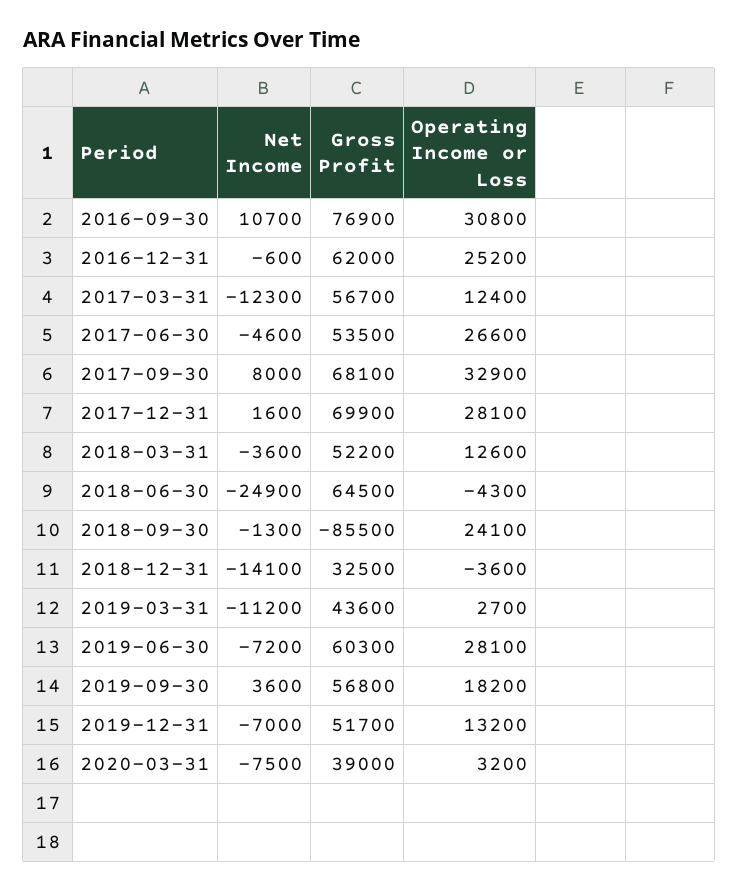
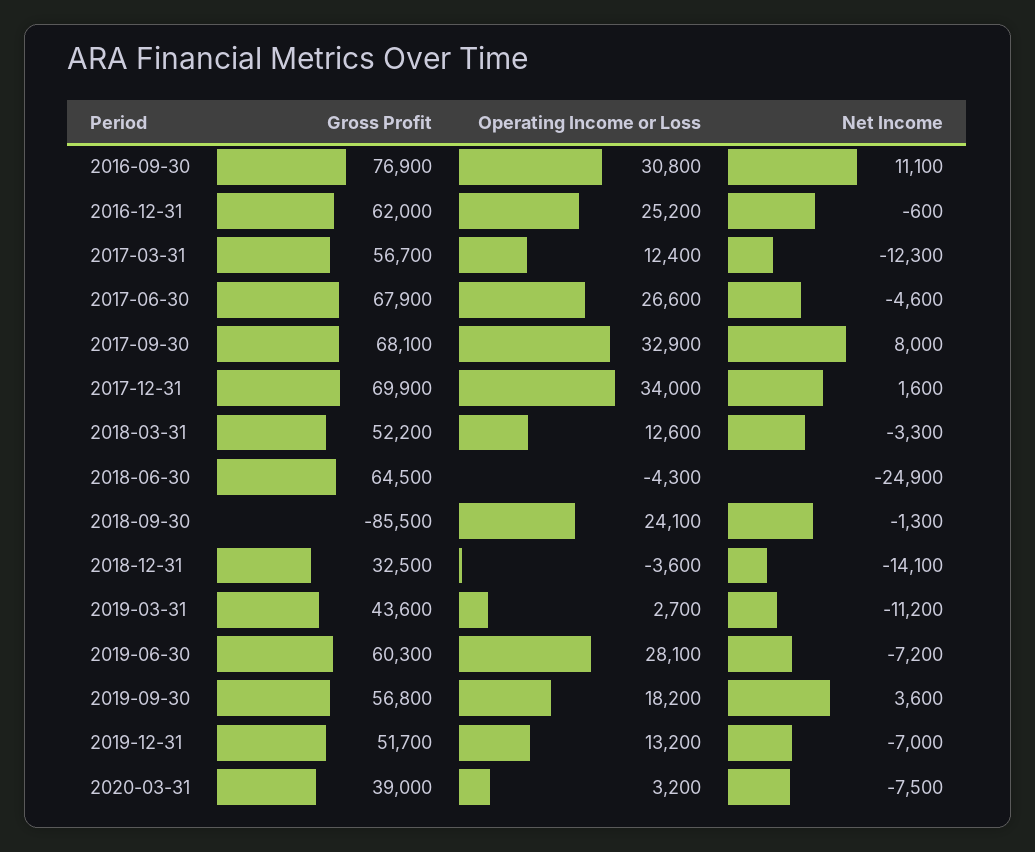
  {
    "Net Income": {
-     "2016-09-30": 10700,
+     "2016-09-30": 11100,
      "2016-12-31": -600,
      "2017-03-31": -12300,
      "2017-06-30": -4600,
      "2017-09-30": 8000,
      "2017-12-31": 1600,
-     "2018-03-31": -3600,
+     "2018-03-31": -3300,
      "2018-06-30": -24900,
      "2018-09-30": -1300,
      "2018-12-31": -14100,
      "2019-03-31": -11200,
      "2019-06-30": -7200,
      "2019-09-30": 3600,
      "2019-12-31": -7000,
      "2020-03-31": -7500
    },
    "Gross Profit": {
      "2016-09-30": 76900,
      "2016-12-31": 62000,
      "2017-03-31": 56700,
-     "2017-06-30": 53500,
+     "2017-06-30": 67900,
      "2017-09-30": 68100,
      "2017-12-31": 69900,
      "2018-03-31": 52200,
      "2018-06-30": 64500,
      "2018-09-30": -85500,
      "2018-12-31": 32500,
      "2019-03-31": 43600,
      "2019-06-30": 60300,
      "2019-09-30": 56800,
      "2019-12-31": 51700,
      "2020-03-31": 39000
    },
    "Operating Income or Loss": {
      "2016-09-30": 30800,
      "2016-12-31": 25200,
      "2017-03-31": 12400,
      "2017-06-30": 26600,
      "2017-09-30": 32900,
-     "2017-12-31": 28100,
+     "2017-12-31": 34000,
      "2018-03-31": 12600,
      "2018-06-30": -4300,
      "2018-09-30": 24100,
      "2018-12-31": -3600,
      "2019-03-31": 2700,
      "2019-06-30": 28100,
      "2019-09-30": 18200,
      "2019-12-31": 13200,
      "2020-03-31": 3200
    }
  }

